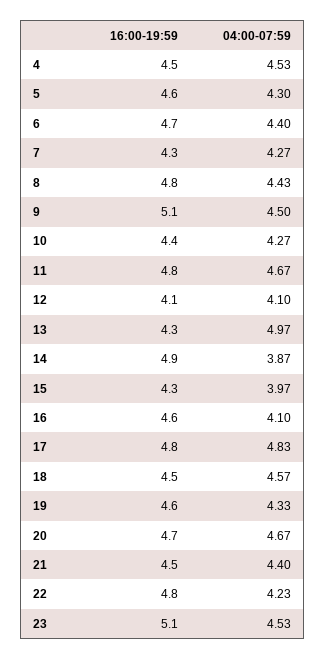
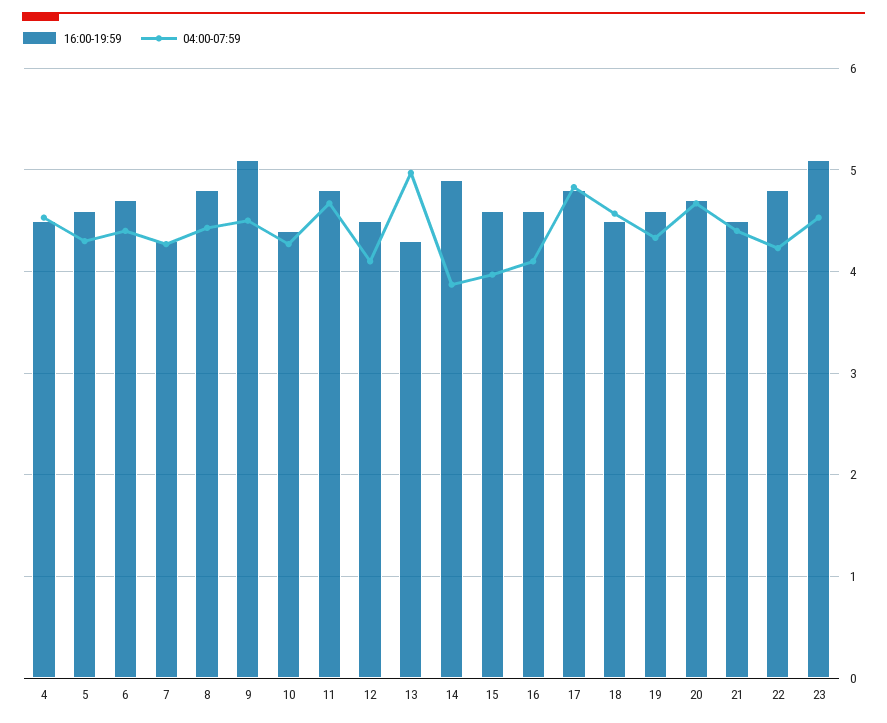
  {
    "16:00-19:59": {
      "4": 4.5,
      "5": 4.6,
      "6": 4.7,
      "7": 4.3,
      "8": 4.8,
      "9": 5.1,
      "10": 4.4,
      "11": 4.8,
-     "12": 4.1,
+     "12": 4.5,
      "13": 4.3,
      "14": 4.9,
-     "15": 4.3,
+     "15": 4.6,
      "16": 4.6,
      "17": 4.8,
      "18": 4.5,
      "19": 4.6,
      "20": 4.7,
      "21": 4.5,
      "22": 4.8,
      "23": 5.1
    },
    "04:00-07:59": {
      "4": 4.53,
      "5": 4.3,
      "6": 4.4,
      "7": 4.27,
      "8": 4.43,
      "9": 4.5,
      "10": 4.27,
      "11": 4.67,
      "12": 4.1,
      "13": 4.97,
      "14": 3.87,
      "15": 3.97,
      "16": 4.1,
      "17": 4.83,
      "18": 4.57,
      "19": 4.33,
      "20": 4.67,
      "21": 4.4,
      "22": 4.23,
      "23": 4.53
    }
  }

